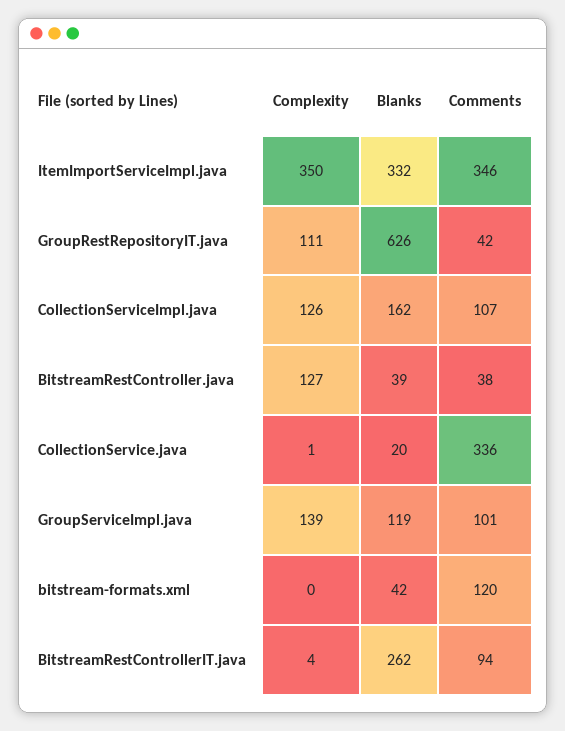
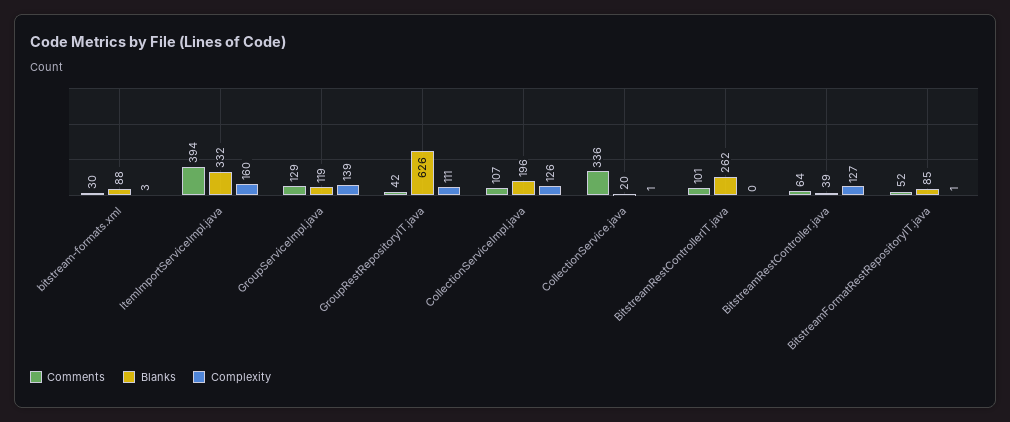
  {
    "Complexity": {
-     "ItemImportServiceImpl.java": 350,
+     "ItemImportServiceImpl.java": 160,
      "GroupRestRepositoryIT.java": 111,
      "CollectionServiceImpl.java": 126,
      "BitstreamRestController.java": 127,
      "CollectionService.java": 1,
      "GroupServiceImpl.java": 139,
-     "bitstream-formats.xml": 0,
+     "bitstream-formats.xml": 3,
-     "BitstreamRestControllerIT.java": 4
+     "BitstreamRestControllerIT.java": 0,
+     "BitstreamFormatRestRepositoryIT.java": 1
    },
    "Blanks": {
      "ItemImportServiceImpl.java": 332,
      "GroupRestRepositoryIT.java": 626,
-     "CollectionServiceImpl.java": 162,
+     "CollectionServiceImpl.java": 196,
      "BitstreamRestController.java": 39,
      "CollectionService.java": 20,
      "GroupServiceImpl.java": 119,
-     "bitstream-formats.xml": 42,
+     "bitstream-formats.xml": 88,
-     "BitstreamRestControllerIT.java": 262
+     "BitstreamRestControllerIT.java": 262,
+     "BitstreamFormatRestRepositoryIT.java": 85
    },
    "Comments": {
-     "ItemImportServiceImpl.java": 346,
+     "ItemImportServiceImpl.java": 394,
      "GroupRestRepositoryIT.java": 42,
      "CollectionServiceImpl.java": 107,
-     "BitstreamRestController.java": 38,
+     "BitstreamRestController.java": 64,
      "CollectionService.java": 336,
-     "GroupServiceImpl.java": 101,
+     "GroupServiceImpl.java": 129,
-     "bitstream-formats.xml": 120,
+     "bitstream-formats.xml": 30,
-     "BitstreamRestControllerIT.java": 94
+     "BitstreamRestControllerIT.java": 101,
+     "BitstreamFormatRestRepositoryIT.java": 52
    }
  }

